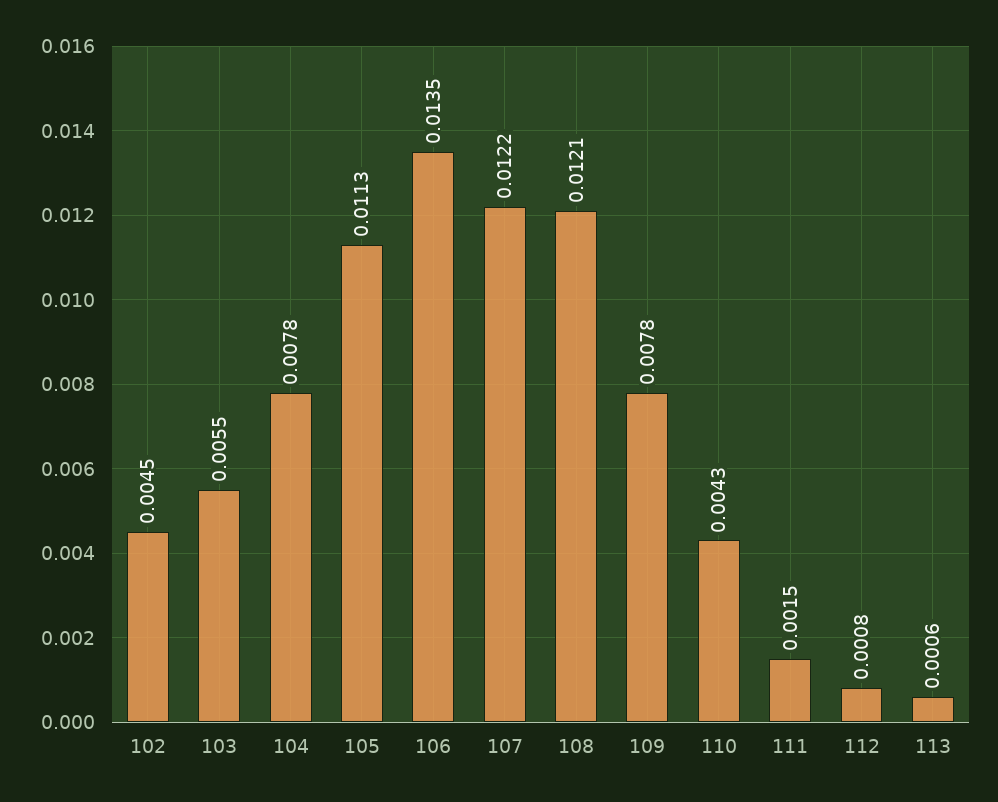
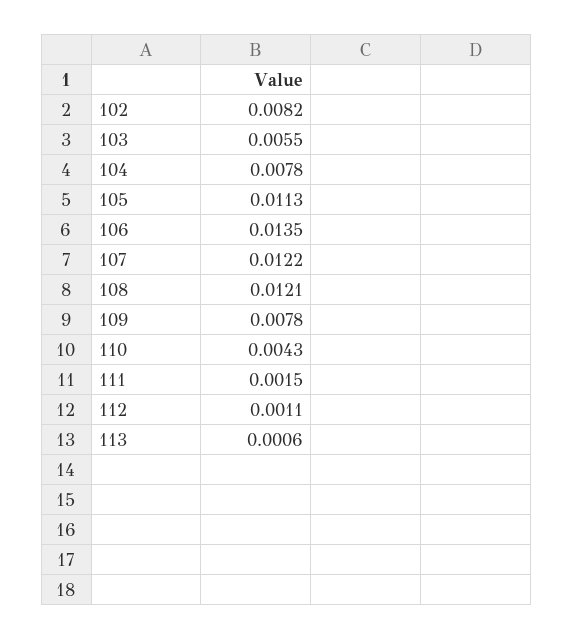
  {
-   "102": 0.0045,
+   "102": 0.0082,
    "103": 0.0055,
    "104": 0.0078,
    "105": 0.0113,
    "106": 0.0135,
    "107": 0.0122,
    "108": 0.0121,
    "109": 0.0078,
    "110": 0.0043,
    "111": 0.0015,
-   "112": 0.0008,
+   "112": 0.0011,
    "113": 0.0006
  }

